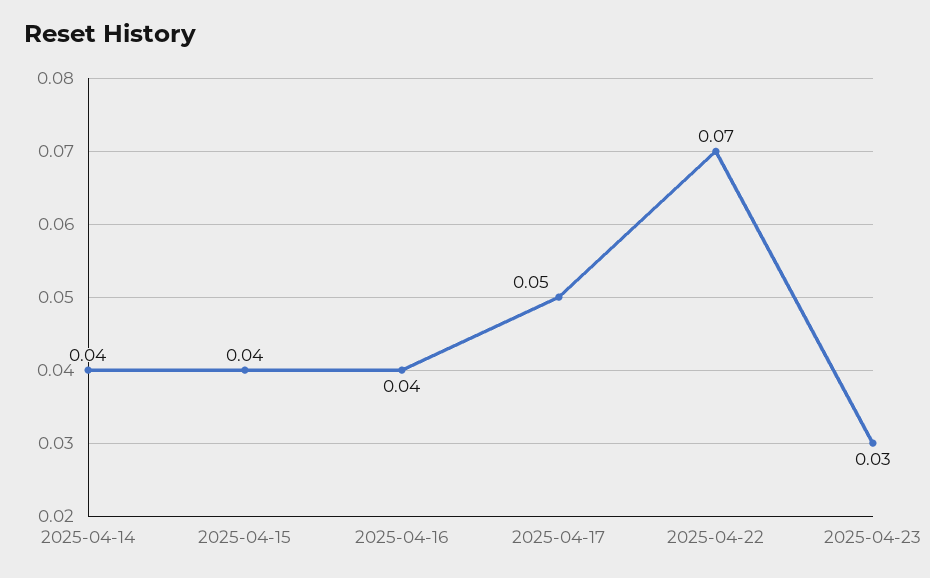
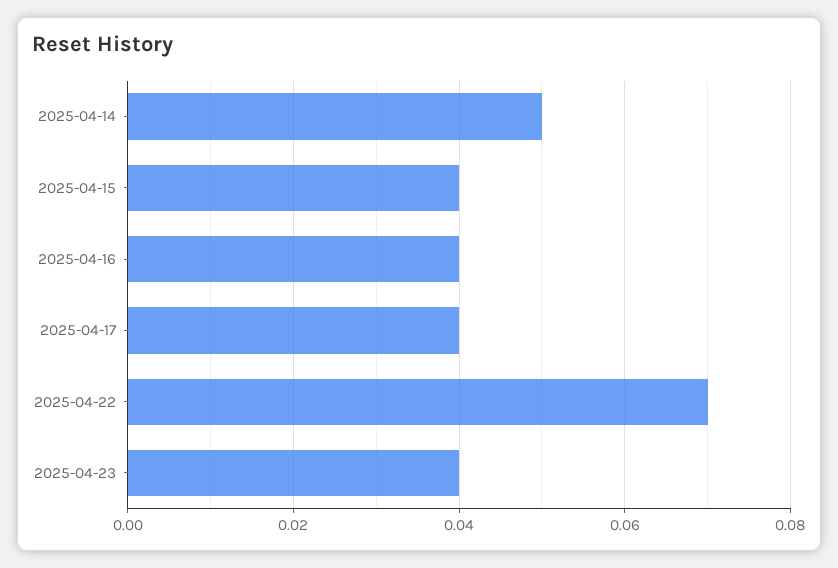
  {
-   "2025-04-14": 0.04,
+   "2025-04-14": 0.05,
    "2025-04-15": 0.04,
    "2025-04-16": 0.04,
-   "2025-04-17": 0.05,
+   "2025-04-17": 0.04,
    "2025-04-22": 0.07,
-   "2025-04-23": 0.03
+   "2025-04-23": 0.04
  }

